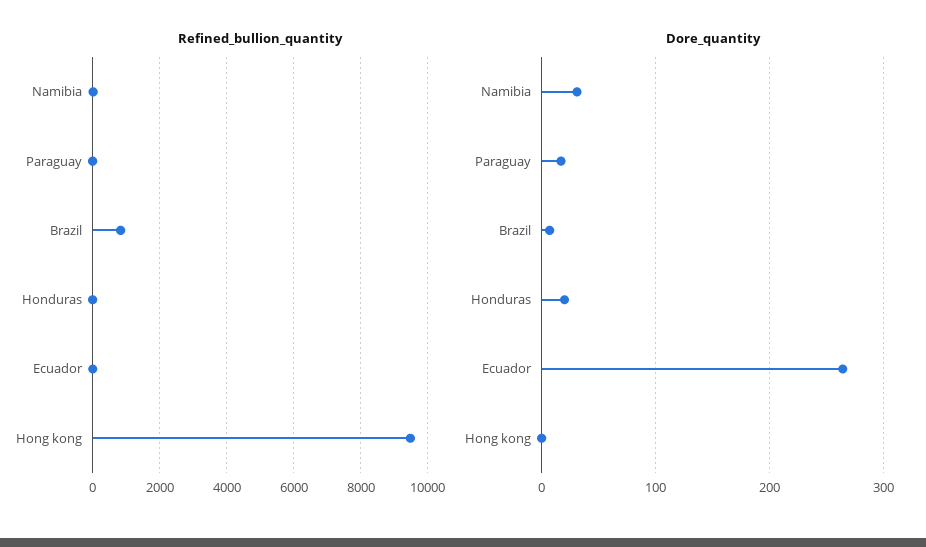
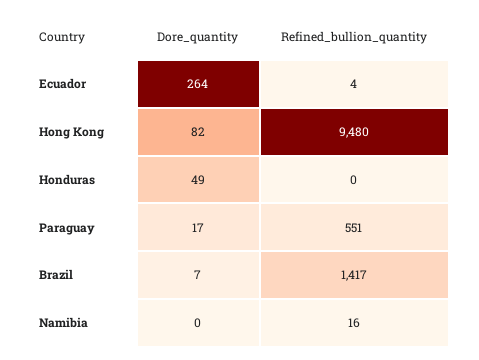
  {
    "Refined_bullion_quantity": {
      "Namibia": 16,
-     "Paraguay": 0,
+     "Paraguay": 551,
-     "Brazil": 800,
+     "Brazil": 1417,
      "Honduras": 0,
      "Ecuador": 4,
      "Hong kong": 9480
    },
    "Dore_quantity": {
-     "Namibia": 30,
+     "Namibia": 0,
      "Paraguay": 17,
      "Brazil": 7,
-     "Honduras": 20,
+     "Honduras": 49,
      "Ecuador": 264,
-     "Hong kong": 0
+     "Hong kong": 82
    }
  }

